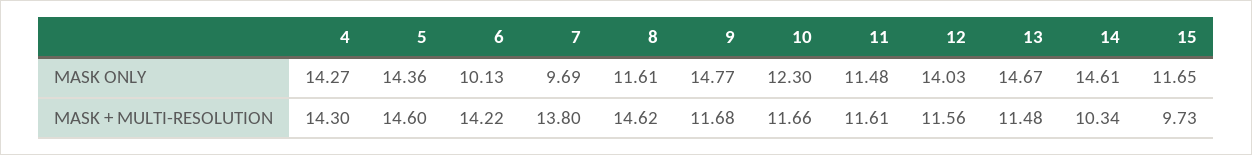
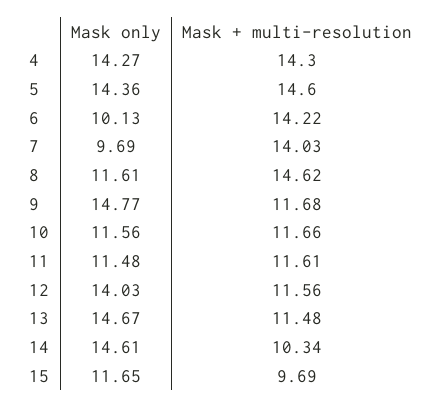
  {
    "4": {
      "MASK ONLY": 14.27,
      "MASK + MULTI-RESOLUTION": 14.3
    },
    "5": {
      "MASK ONLY": 14.36,
      "MASK + MULTI-RESOLUTION": 14.6
    },
    "6": {
      "MASK ONLY": 10.13,
      "MASK + MULTI-RESOLUTION": 14.22
    },
    "7": {
      "MASK ONLY": 9.69,
-     "MASK + MULTI-RESOLUTION": 13.8
+     "MASK + MULTI-RESOLUTION": 14.03
    },
    "8": {
      "MASK ONLY": 11.61,
      "MASK + MULTI-RESOLUTION": 14.62
    },
    "9": {
      "MASK ONLY": 14.77,
      "MASK + MULTI-RESOLUTION": 11.68
    },
    "10": {
-     "MASK ONLY": 12.3,
+     "MASK ONLY": 11.56,
      "MASK + MULTI-RESOLUTION": 11.66
    },
    "11": {
      "MASK ONLY": 11.48,
      "MASK + MULTI-RESOLUTION": 11.61
    },
    "12": {
      "MASK ONLY": 14.03,
      "MASK + MULTI-RESOLUTION": 11.56
    },
    "13": {
      "MASK ONLY": 14.67,
      "MASK + MULTI-RESOLUTION": 11.48
    },
    "14": {
      "MASK ONLY": 14.61,
      "MASK + MULTI-RESOLUTION": 10.34
    },
    "15": {
      "MASK ONLY": 11.65,
-     "MASK + MULTI-RESOLUTION": 9.73
+     "MASK + MULTI-RESOLUTION": 9.69
    }
  }

